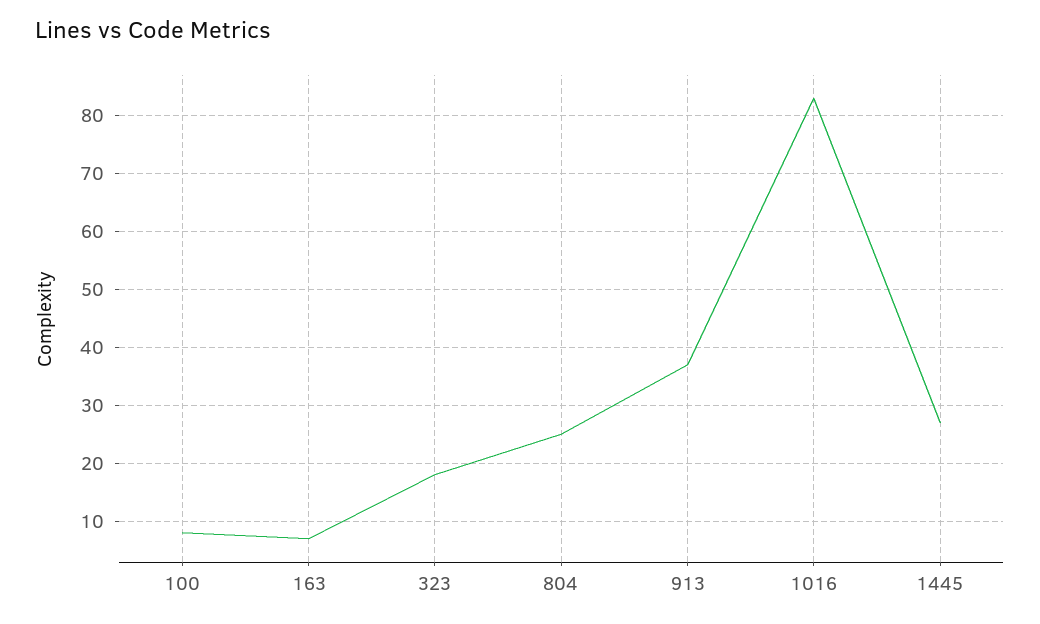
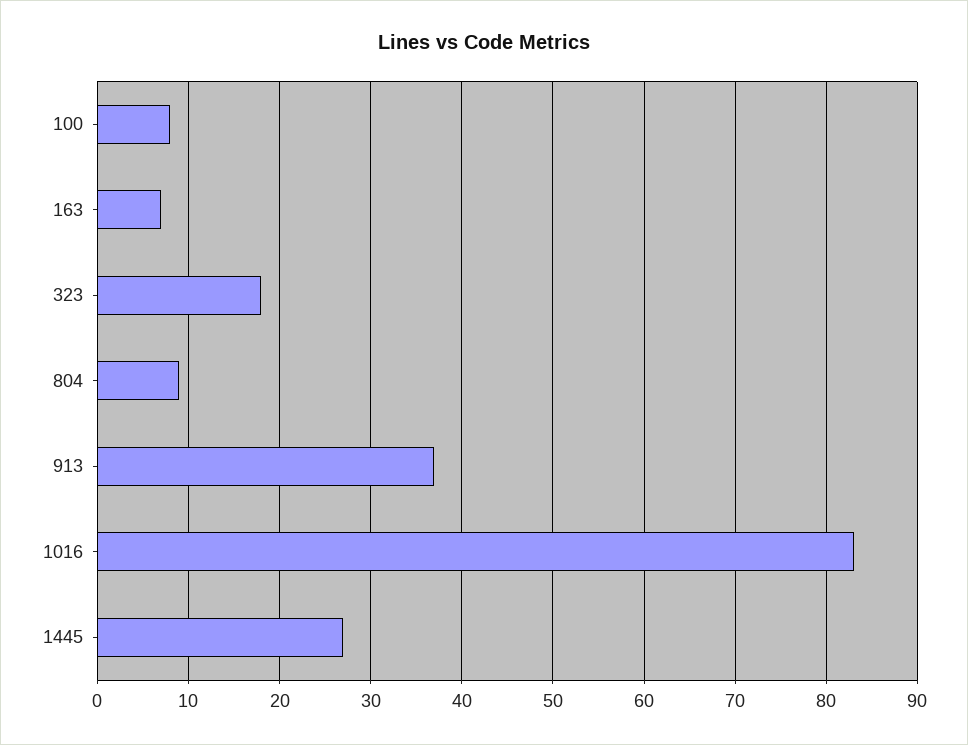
  {
    "100": 8,
    "163": 7,
    "323": 18,
-   "804": 25,
+   "804": 9,
    "913": 37,
    "1016": 83,
    "1445": 27
  }

